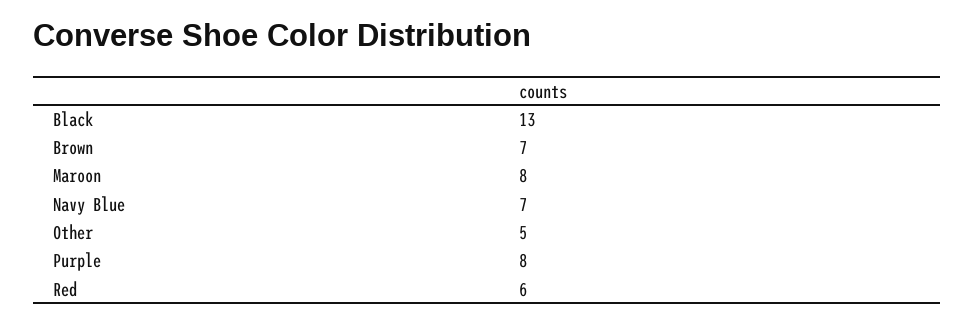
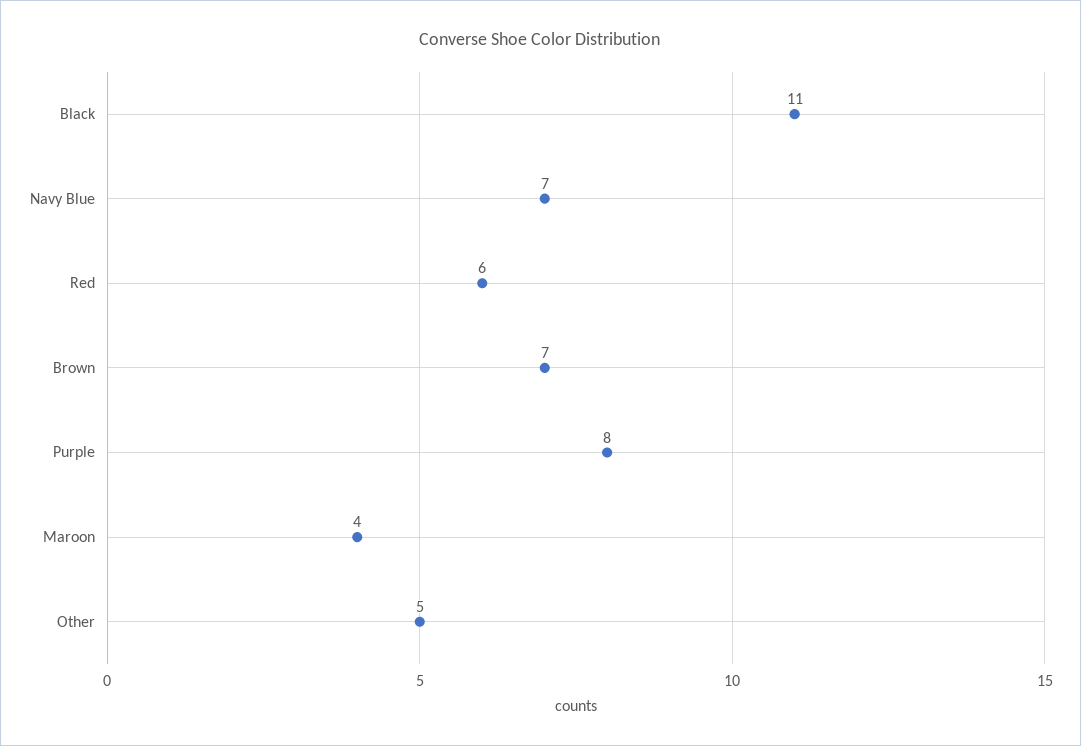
  {
-   "Black": 13,
+   "Black": 11,
    "Brown": 7,
-   "Maroon": 8,
+   "Maroon": 4,
    "Navy Blue": 7,
    "Other": 5,
    "Purple": 8,
    "Red": 6
  }

